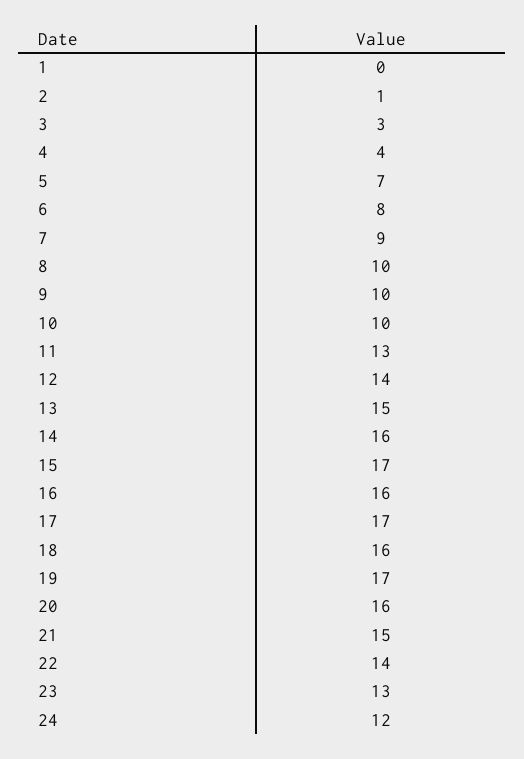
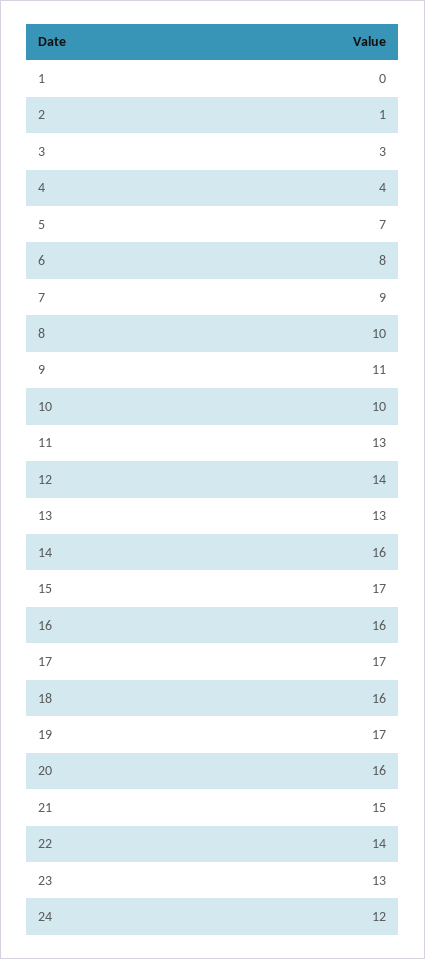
  {
    "1": 0,
    "2": 1,
    "3": 3,
    "4": 4,
    "5": 7,
    "6": 8,
    "7": 9,
    "8": 10,
-   "9": 10,
+   "9": 11,
    "10": 10,
    "11": 13,
    "12": 14,
-   "13": 15,
+   "13": 13,
    "14": 16,
    "15": 17,
    "16": 16,
    "17": 17,
    "18": 16,
    "19": 17,
    "20": 16,
    "21": 15,
    "22": 14,
    "23": 13,
    "24": 12
  }

